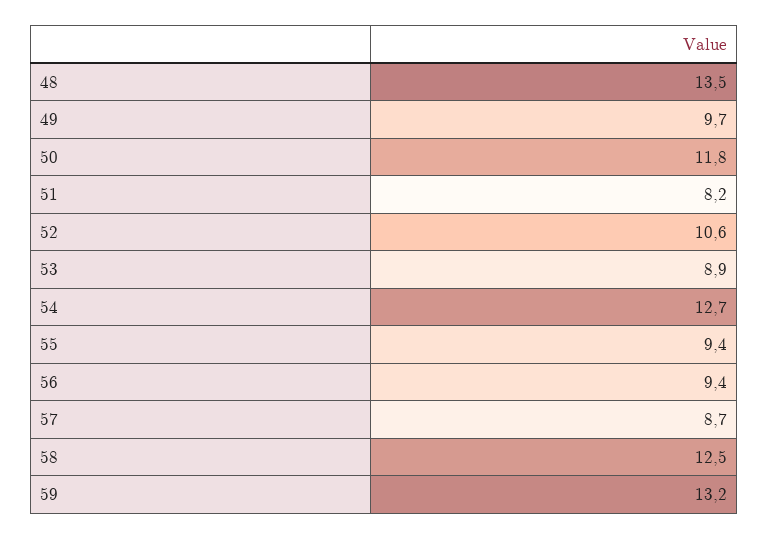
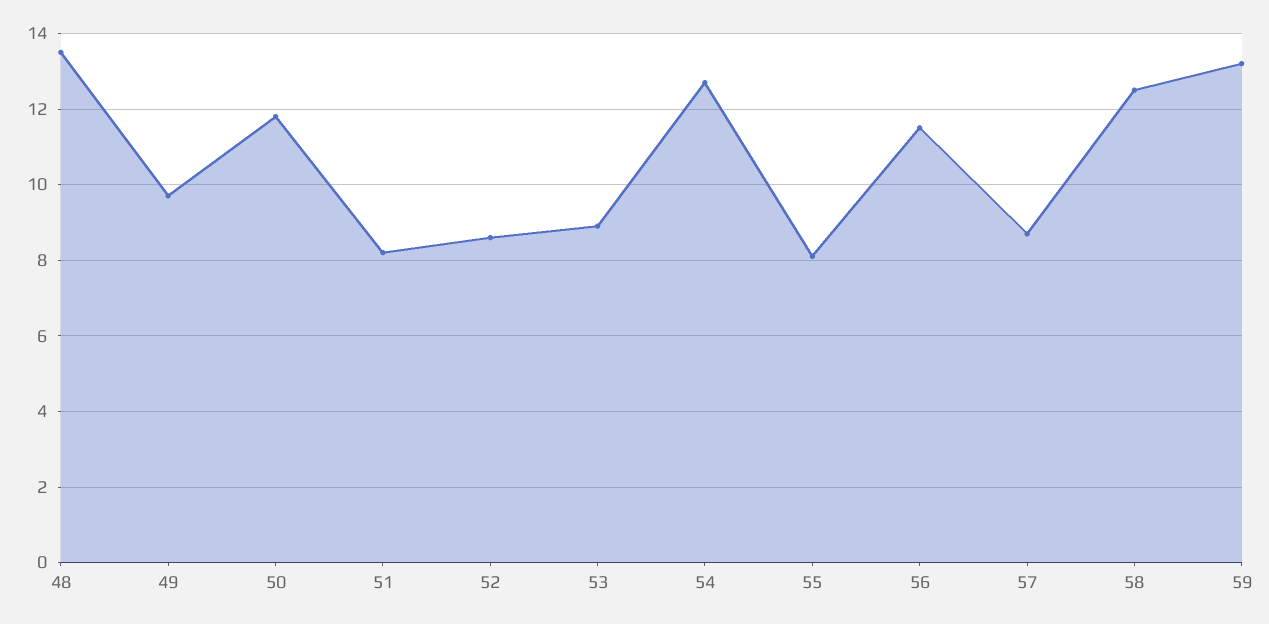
  {
    "48": 13.5,
    "49": 9.7,
    "50": 11.8,
    "51": 8.2,
-   "52": 10.6,
+   "52": 8.5,
    "53": 8.9,
    "54": 12.7,
-   "55": 9.4,
+   "55": 8,
-   "56": 9.4,
+   "56": 11.5,
    "57": 8.7,
    "58": 12.5,
    "59": 13.2
  }

